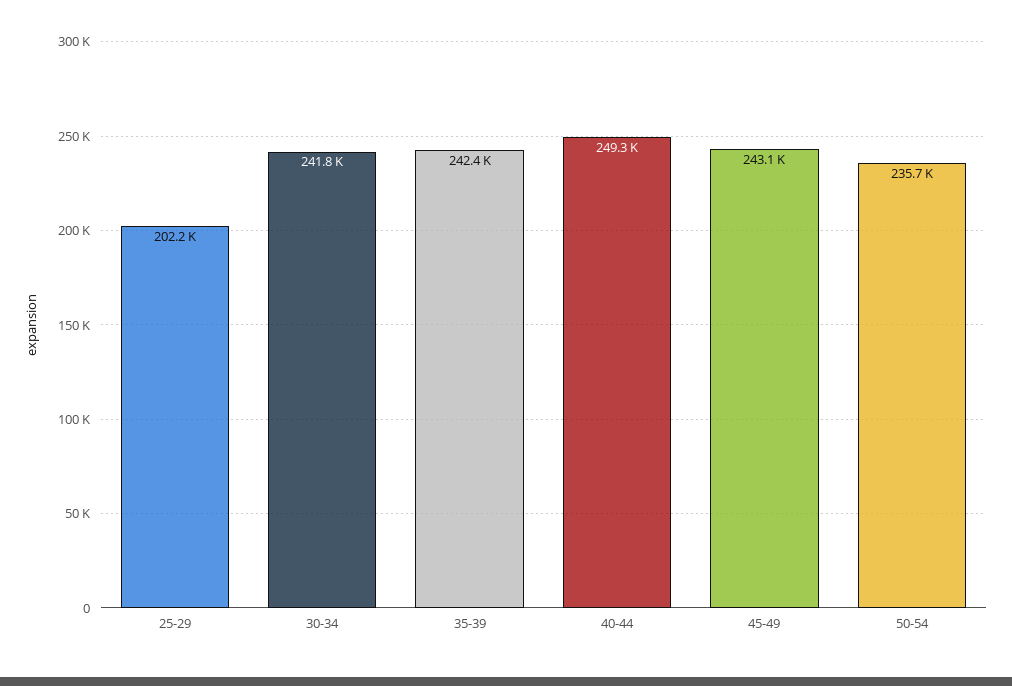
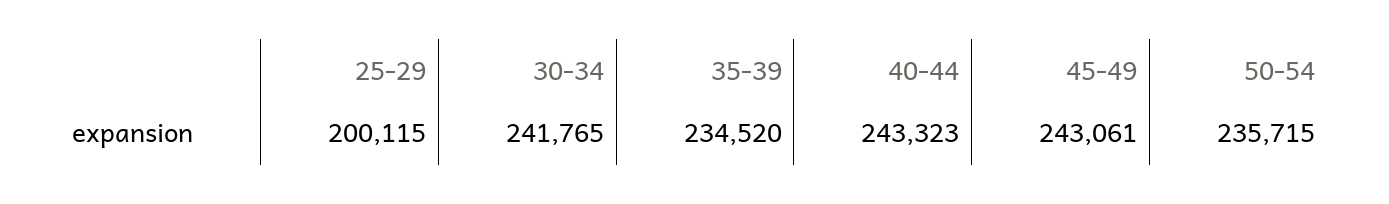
  {
-   "25-29": 202200,
+   "25-29": 200115,
    "30-34": 241765,
-   "35-39": 242400,
+   "35-39": 234520,
-   "40-44": 249300,
+   "40-44": 243323,
    "45-49": 243061,
    "50-54": 235715
  }

